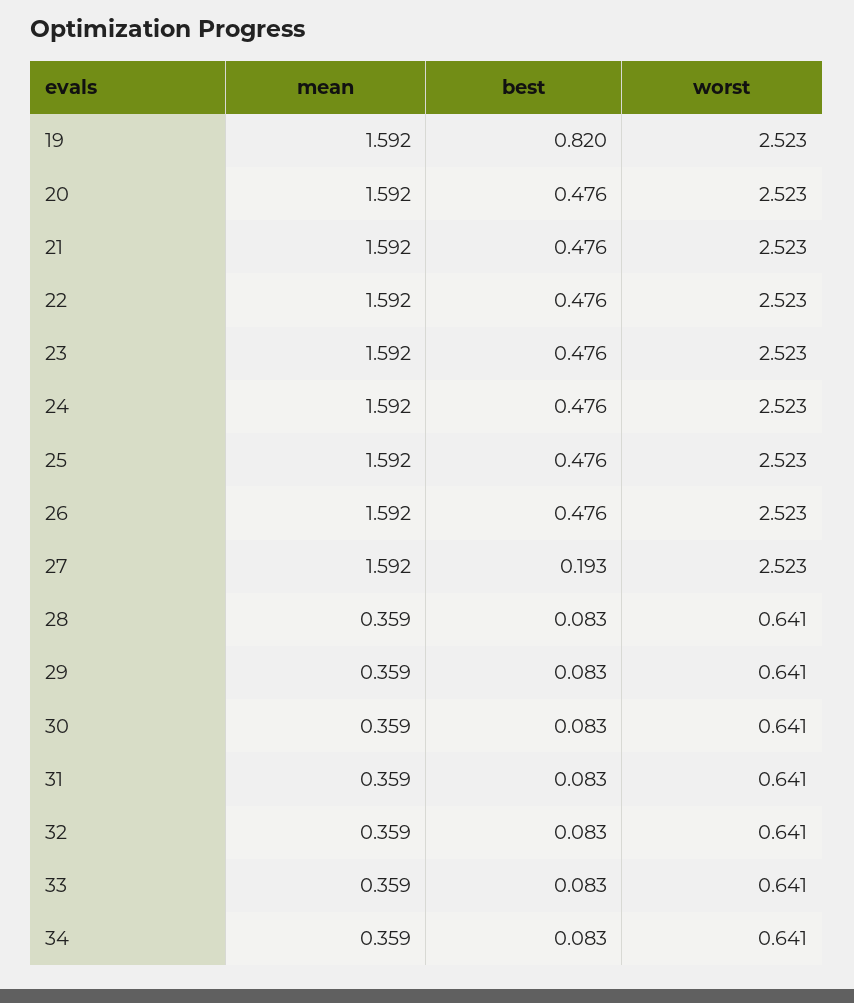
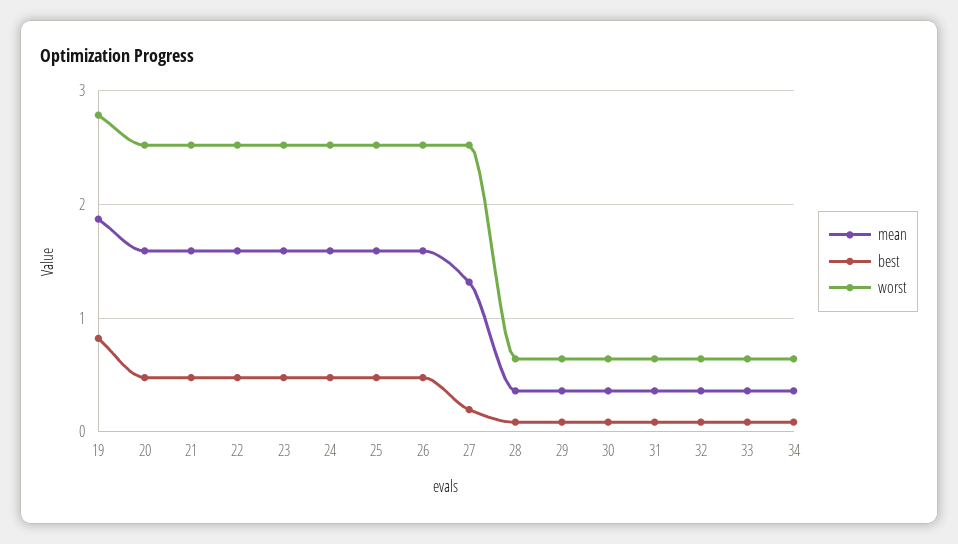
  {
    "mean": {
-     "19": 1.592,
+     "19": 1.9,
      "20": 1.592,
      "21": 1.592,
      "22": 1.592,
      "23": 1.592,
      "24": 1.592,
      "25": 1.592,
      "26": 1.592,
-     "27": 1.592,
+     "27": 1.3,
      "28": 0.359,
      "29": 0.359,
      "30": 0.359,
      "31": 0.359,
      "32": 0.359,
      "33": 0.359,
      "34": 0.359
    },
    "best": {
      "19": 0.82,
      "20": 0.476,
      "21": 0.476,
      "22": 0.476,
      "23": 0.476,
      "24": 0.476,
      "25": 0.476,
      "26": 0.476,
      "27": 0.193,
      "28": 0.083,
      "29": 0.083,
      "30": 0.083,
      "31": 0.083,
      "32": 0.083,
      "33": 0.083,
      "34": 0.083
    },
    "worst": {
-     "19": 2.523,
+     "19": 2.8,
      "20": 2.523,
      "21": 2.523,
      "22": 2.523,
      "23": 2.523,
      "24": 2.523,
      "25": 2.523,
      "26": 2.523,
      "27": 2.523,
      "28": 0.641,
      "29": 0.641,
      "30": 0.641,
      "31": 0.641,
      "32": 0.641,
      "33": 0.641,
      "34": 0.641
    }
  }

